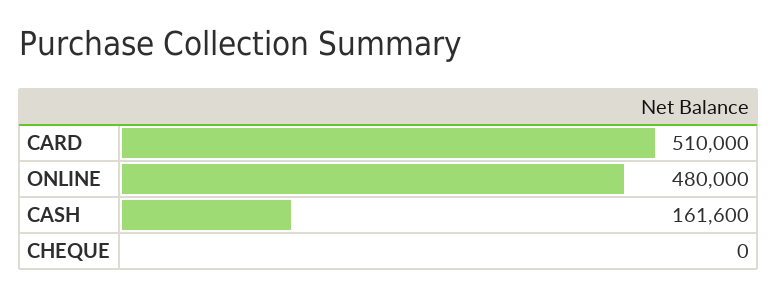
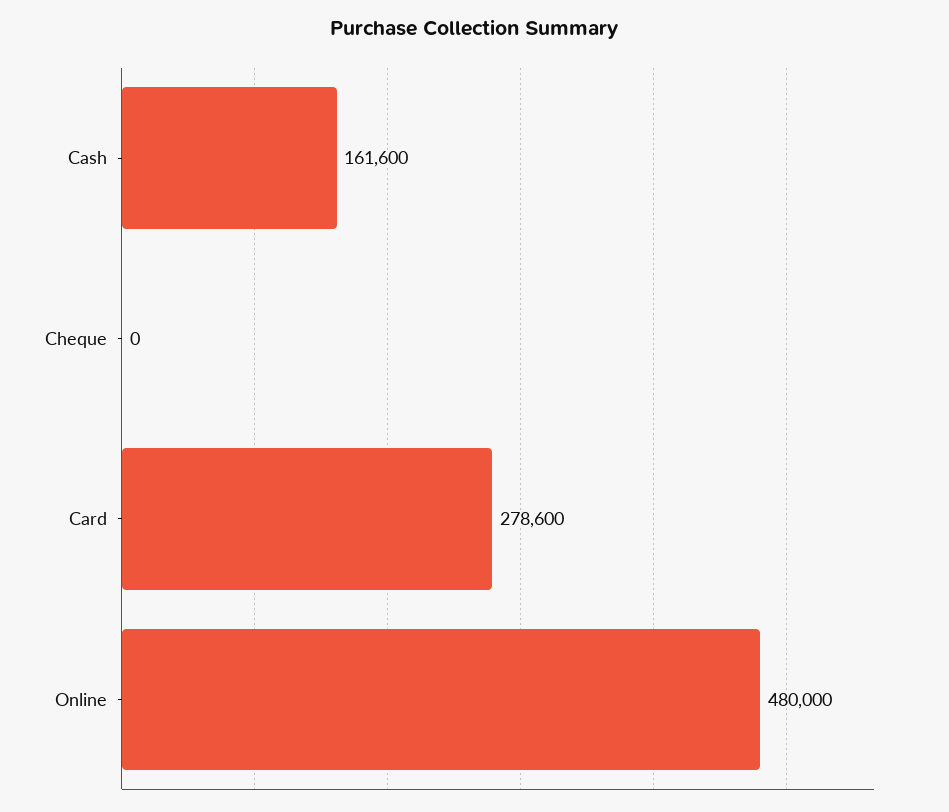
  {
-   "CARD": 510000,
+   "CARD": 278600,
    "ONLINE": 480000,
    "CASH": 161600,
    "CHEQUE": 0
  }

